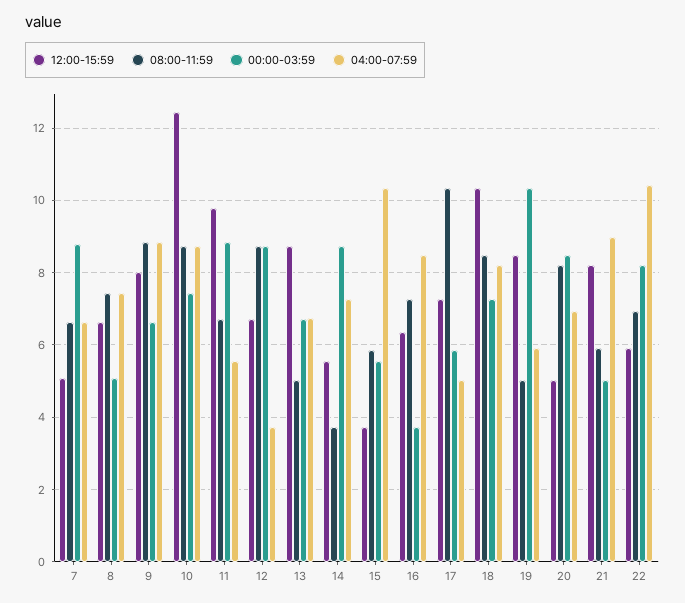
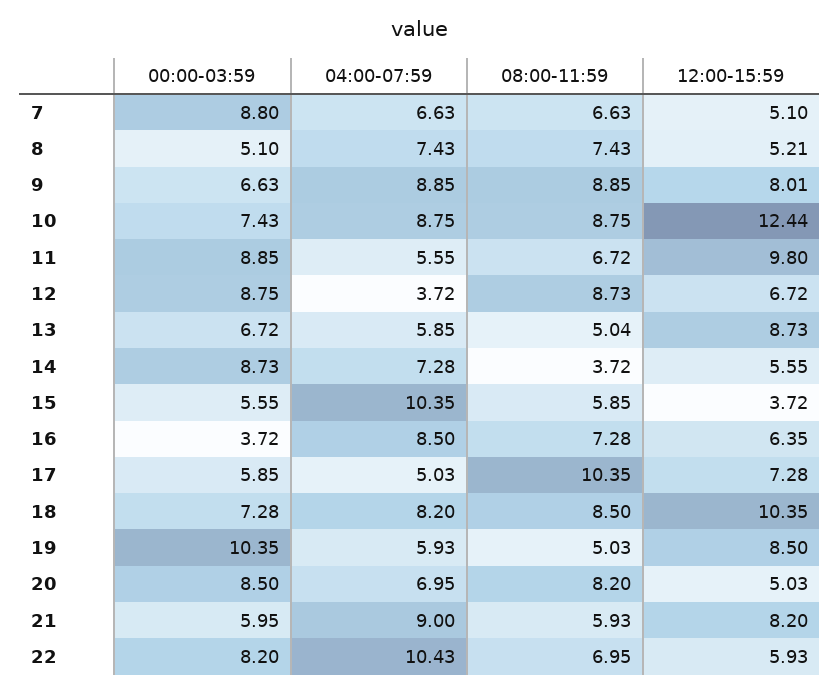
  {
    "12:00-15:59": {
      "7": 5.1,
-     "8": 6.6,
+     "8": 5.21,
      "9": 8.01,
      "10": 12.44,
      "11": 9.8,
      "12": 6.72,
      "13": 8.73,
      "14": 5.55,
      "15": 3.72,
      "16": 6.35,
      "17": 7.28,
      "18": 10.35,
      "19": 8.5,
      "20": 5.03,
      "21": 8.2,
      "22": 5.93
    },
    "08:00-11:59": {
      "7": 6.63,
      "8": 7.43,
      "9": 8.85,
      "10": 8.75,
      "11": 6.72,
      "12": 8.73,
      "13": 5.04,
      "14": 3.72,
      "15": 5.85,
      "16": 7.28,
      "17": 10.35,
      "18": 8.5,
      "19": 5.03,
      "20": 8.2,
      "21": 5.93,
      "22": 6.95
    },
    "00:00-03:59": {
      "7": 8.8,
      "8": 5.1,
      "9": 6.63,
      "10": 7.43,
      "11": 8.85,
      "12": 8.75,
      "13": 6.72,
      "14": 8.73,
      "15": 5.55,
      "16": 3.72,
      "17": 5.85,
      "18": 7.28,
      "19": 10.35,
      "20": 8.5,
-     "21": 5,
+     "21": 5.95,
      "22": 8.2
    },
    "04:00-07:59": {
      "7": 6.63,
      "8": 7.43,
      "9": 8.85,
      "10": 8.75,
      "11": 5.55,
      "12": 3.72,
-     "13": 6.8,
+     "13": 5.85,
      "14": 7.28,
      "15": 10.35,
      "16": 8.5,
      "17": 5.03,
      "18": 8.2,
      "19": 5.93,
      "20": 6.95,
      "21": 9,
      "22": 10.43
    }
  }

